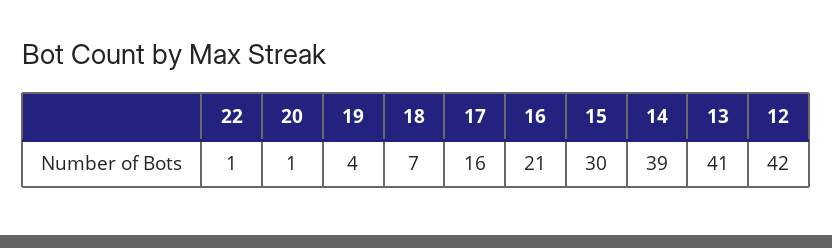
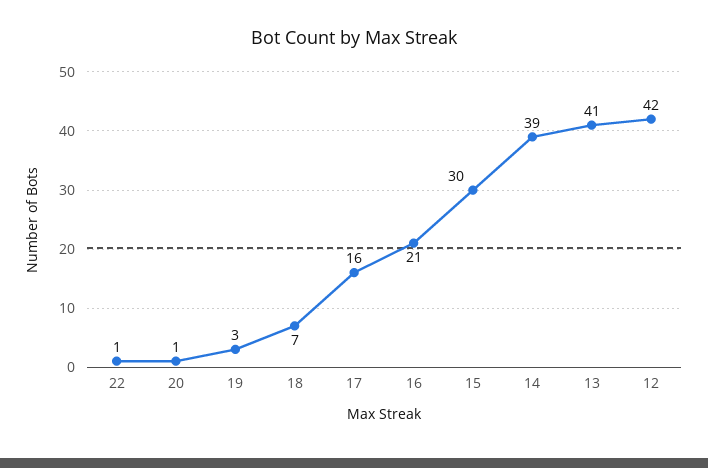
  {
    "22": 1,
    "20": 1,
-   "19": 4,
+   "19": 3,
    "18": 7,
    "17": 16,
    "16": 21,
    "15": 30,
    "14": 39,
    "13": 41,
    "12": 42
  }

